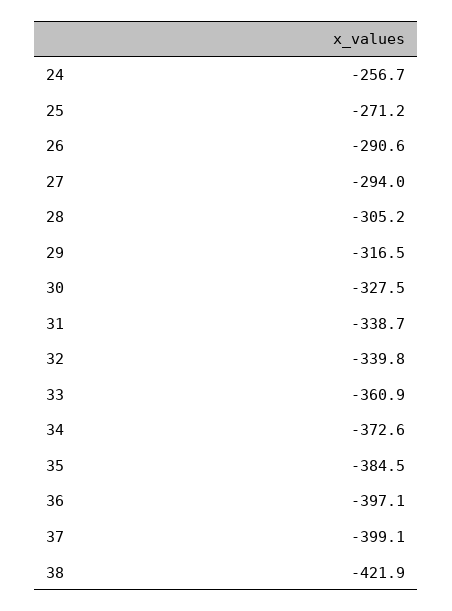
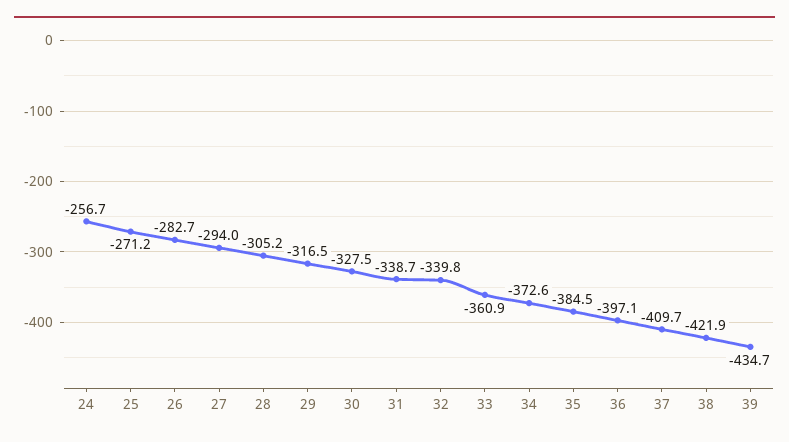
  {
    "24": -256.7,
    "25": -271.2,
-   "26": -290.6,
+   "26": -282.7,
    "27": -294,
    "28": -305.2,
    "29": -316.5,
    "30": -327.5,
    "31": -338.7,
    "32": -339.8,
    "33": -360.9,
    "34": -372.6,
    "35": -384.5,
    "36": -397.1,
-   "37": -399.1,
+   "37": -409.7,
-   "38": -421.9
+   "38": -421.9,
+   "39": -434.7
  }

